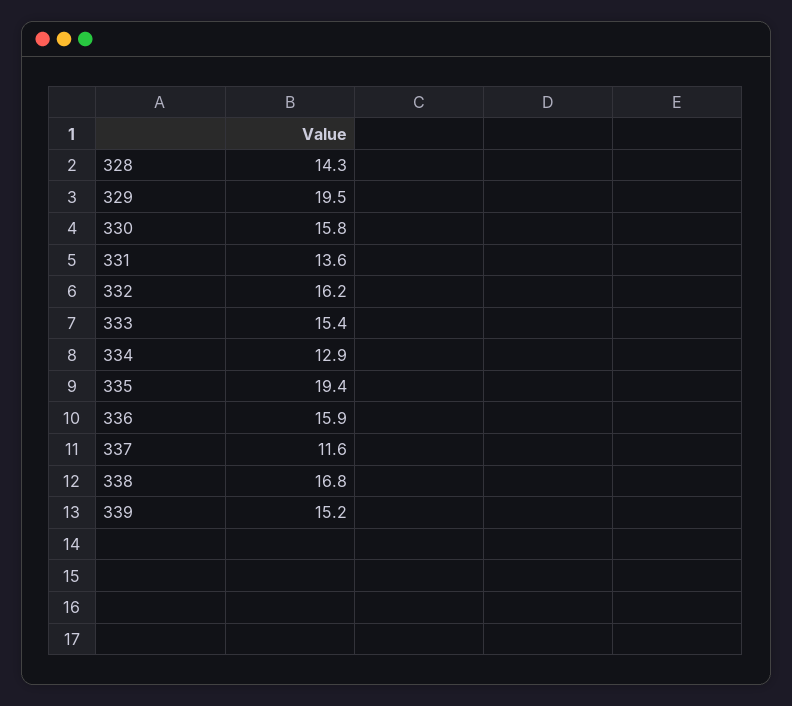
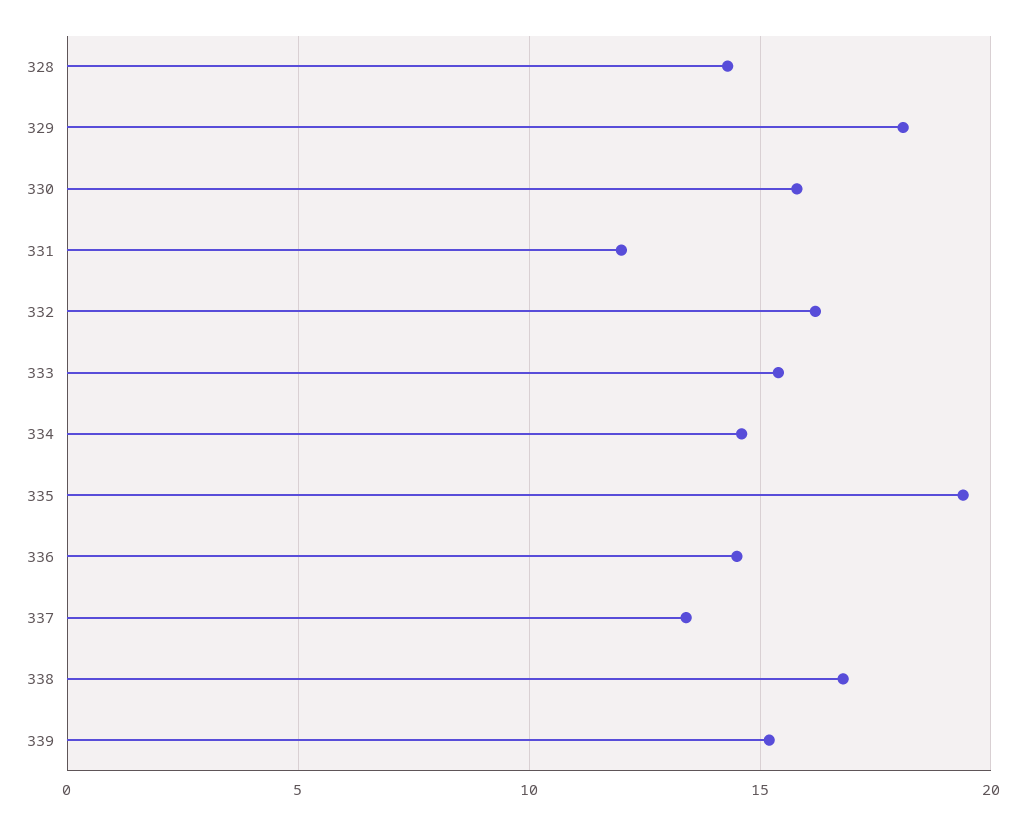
  {
    "328": 14.3,
-   "329": 19.5,
+   "329": 18,
    "330": 15.8,
-   "331": 13.6,
+   "331": 12,
    "332": 16.2,
    "333": 15.4,
-   "334": 12.9,
+   "334": 14.5,
    "335": 19.4,
-   "336": 15.9,
+   "336": 14.5,
-   "337": 11.6,
+   "337": 13.5,
    "338": 16.8,
    "339": 15.2
  }

